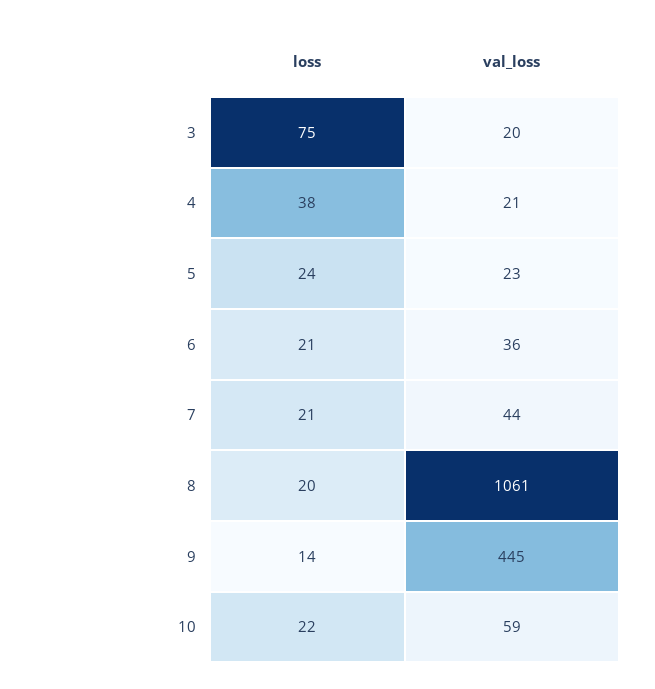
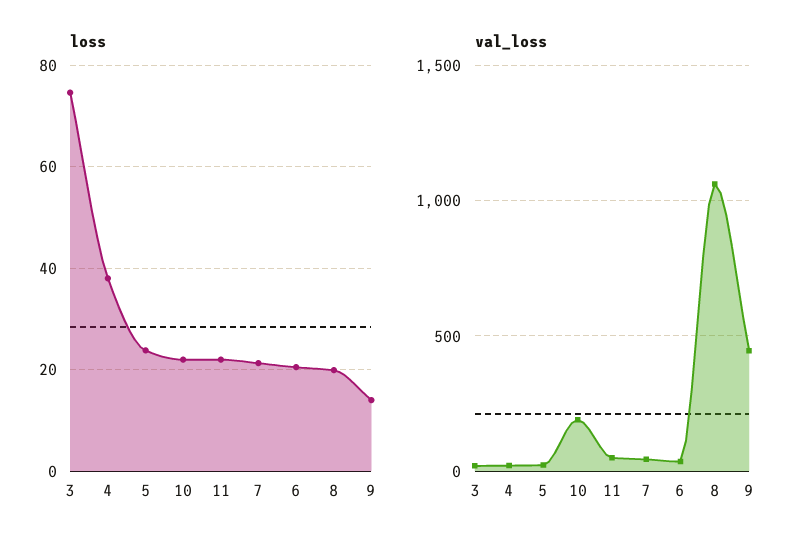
  {
    "loss": {
      "3": 75,
      "4": 38,
      "5": 24,
      "6": 21,
      "7": 21,
      "8": 20,
      "9": 14,
-     "10": 22
+     "10": 22,
+     "11": 22
    },
    "val_loss": {
      "3": 20,
      "4": 21,
      "5": 23,
      "6": 36,
      "7": 44,
      "8": 1061,
      "9": 445,
-     "10": 59
+     "10": 200,
+     "11": 50
    }
  }

